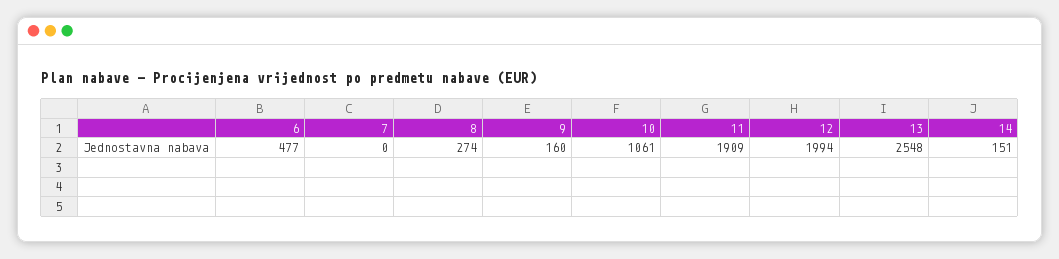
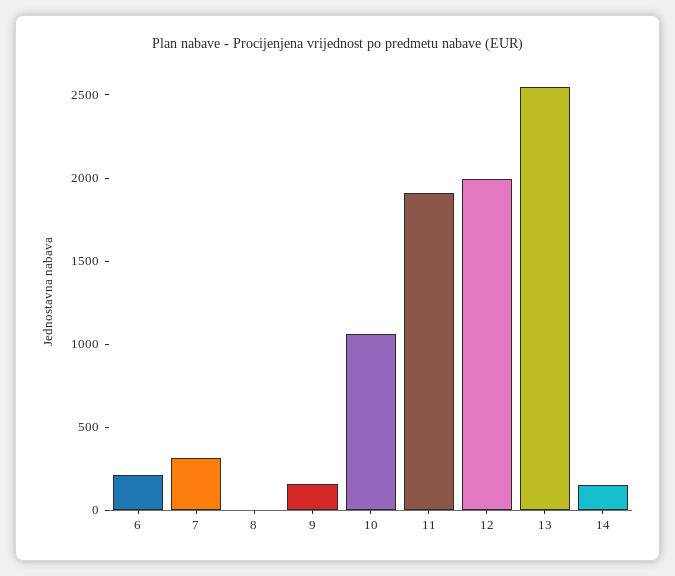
  {
-   "6": 477,
+   "6": 200,
-   "7": 0,
+   "7": 300,
-   "8": 274,
+   "8": 0,
    "9": 160,
    "10": 1061,
    "11": 1909,
    "12": 1994,
    "13": 2548,
    "14": 151
  }

